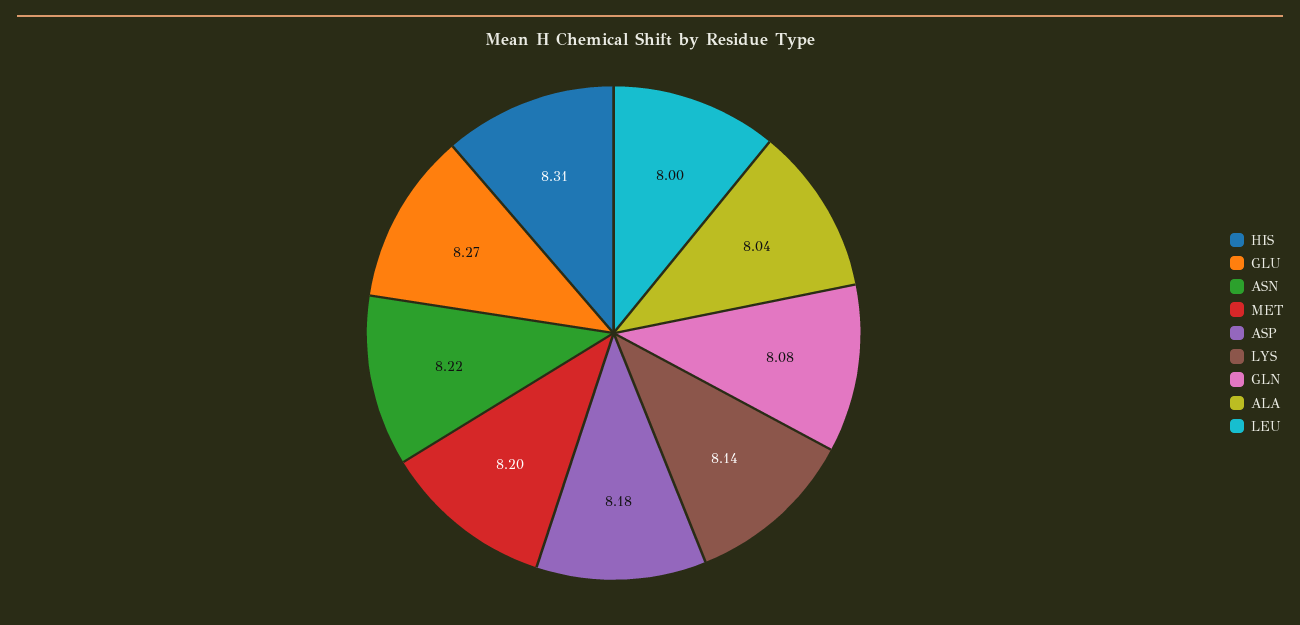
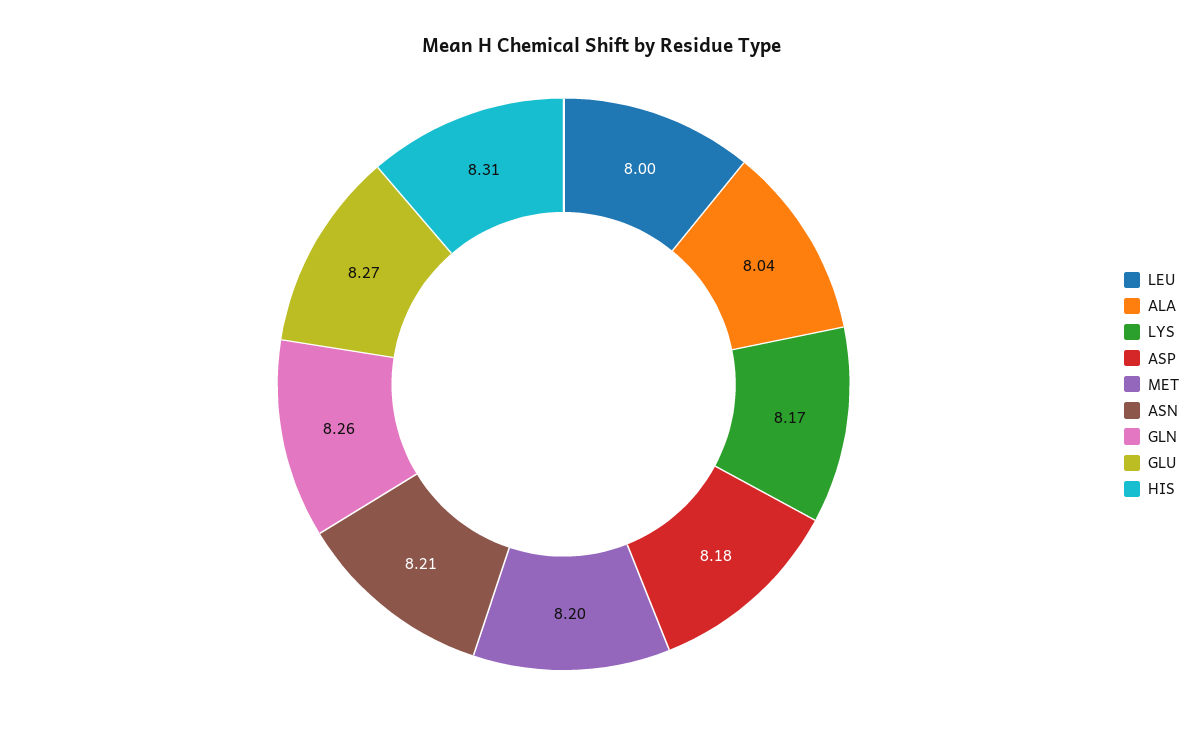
  {
    "HIS": 8.31,
    "GLU": 8.27,
-   "ASN": 8.22,
+   "ASN": 8.21,
    "MET": 8.2,
    "ASP": 8.18,
-   "LYS": 8.14,
+   "LYS": 8.17,
-   "GLN": 8.08,
+   "GLN": 8.26,
    "ALA": 8.04,
    "LEU": 8
  }

